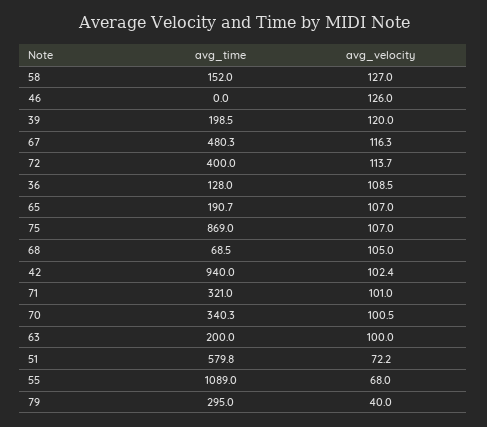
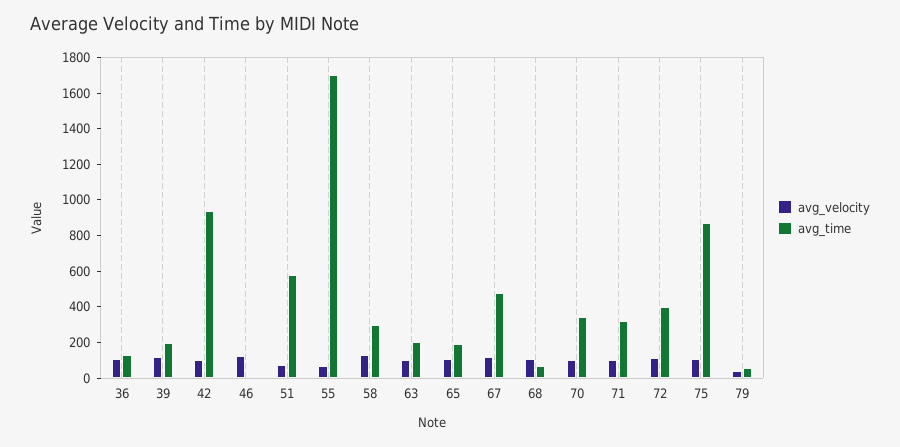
  {
    "avg_time": {
-     "58": 152,
+     "58": 300,
      "46": 0,
      "39": 198.5,
      "67": 480.3,
      "72": 400,
      "36": 128,
      "65": 190.7,
      "75": 869,
      "68": 68.5,
      "42": 940,
      "71": 321,
      "70": 340.3,
      "63": 200,
      "51": 579.8,
-     "55": 1089,
+     "55": 1700,
-     "79": 295
+     "79": 50
    },
    "avg_velocity": {
      "58": 127,
      "46": 126,
      "39": 120,
      "67": 116.3,
      "72": 113.7,
      "36": 108.5,
      "65": 107,
      "75": 107,
      "68": 105,
      "42": 102.4,
      "71": 101,
      "70": 100.5,
      "63": 100,
      "51": 72.2,
      "55": 68,
      "79": 40
    }
  }

